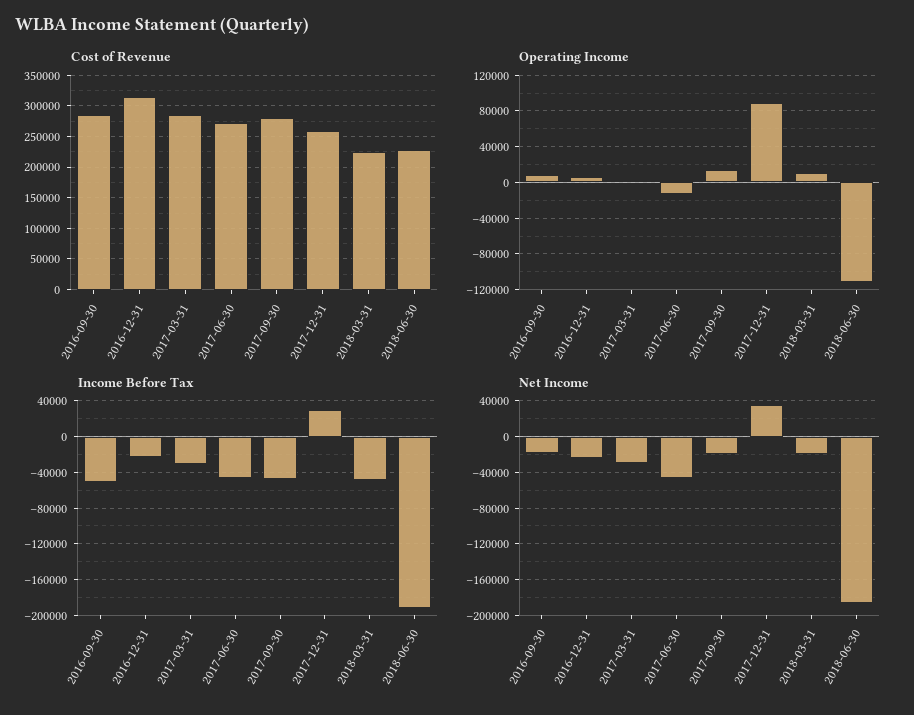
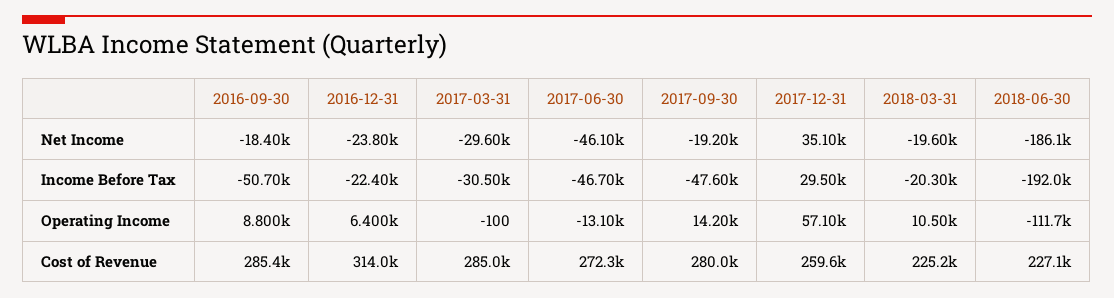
  {
    "Cost of Revenue": {
      "2016-09-30": 285400,
      "2016-12-31": 314000,
      "2017-03-31": 285000,
      "2017-06-30": 272300,
      "2017-09-30": 280000,
      "2017-12-31": 259600,
      "2018-03-31": 225200,
      "2018-06-30": 227100
    },
    "Operating Income": {
      "2016-09-30": 8800,
      "2016-12-31": 6400,
      "2017-03-31": -100,
      "2017-06-30": -13100,
      "2017-09-30": 14200,
-     "2017-12-31": 90000,
+     "2017-12-31": 57100,
      "2018-03-31": 10500,
      "2018-06-30": -111700
    },
    "Income Before Tax": {
      "2016-09-30": -50700,
      "2016-12-31": -22400,
      "2017-03-31": -30500,
      "2017-06-30": -46700,
      "2017-09-30": -47600,
      "2017-12-31": 29500,
-     "2018-03-31": -50000,
+     "2018-03-31": -20300,
      "2018-06-30": -192000
    },
    "Net Income": {
      "2016-09-30": -18400,
      "2016-12-31": -23800,
      "2017-03-31": -29600,
      "2017-06-30": -46100,
      "2017-09-30": -19200,
      "2017-12-31": 35100,
      "2018-03-31": -19600,
      "2018-06-30": -186100
    }
  }

